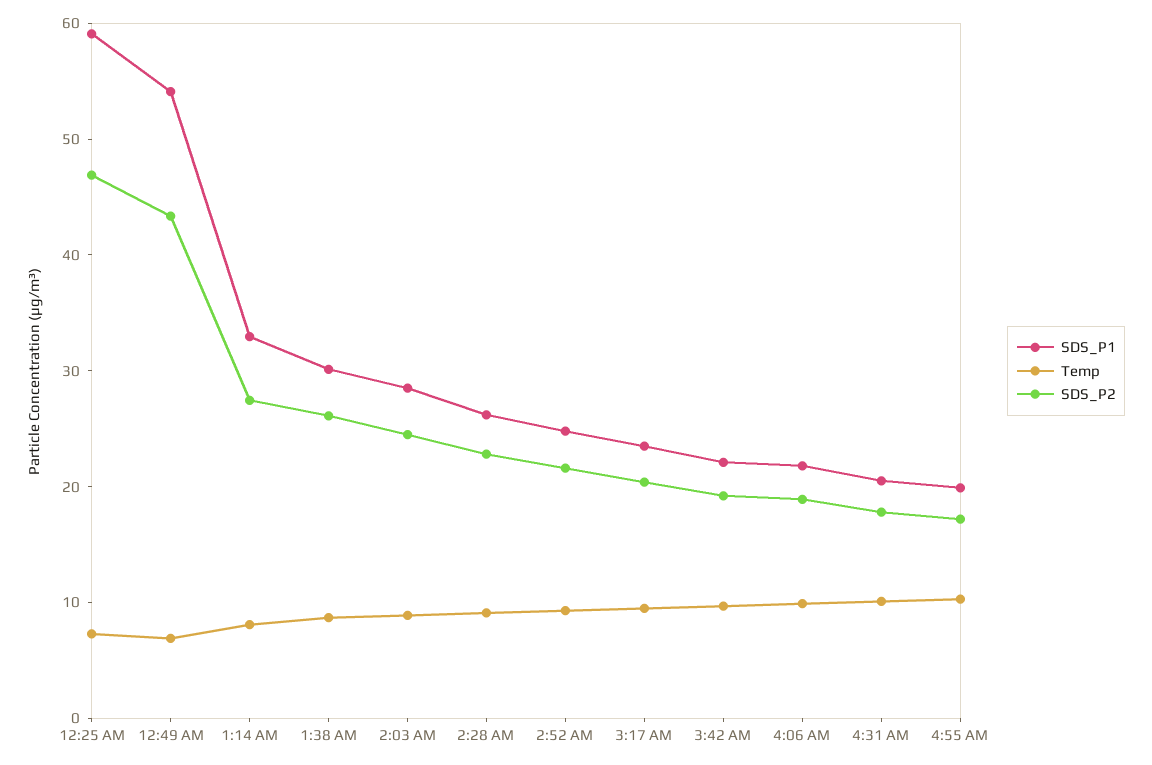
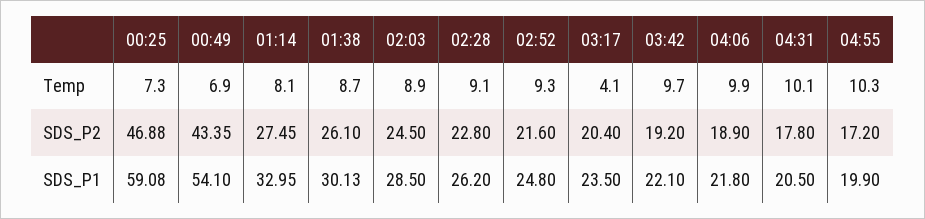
  {
    "SDS_P1": {
      "12:25 AM": 59.08,
      "12:49 AM": 54.1,
      "1:14 AM": 32.95,
      "1:38 AM": 30.13,
      "2:03 AM": 28.5,
      "2:28 AM": 26.2,
      "2:52 AM": 24.8,
      "3:17 AM": 23.5,
      "3:42 AM": 22.1,
      "4:06 AM": 21.8,
      "4:31 AM": 20.5,
      "4:55 AM": 19.9
    },
    "Temp": {
      "12:25 AM": 7.3,
      "12:49 AM": 6.9,
      "1:14 AM": 8.1,
      "1:38 AM": 8.7,
      "2:03 AM": 8.9,
      "2:28 AM": 9.1,
      "2:52 AM": 9.3,
-     "3:17 AM": 10,
+     "3:17 AM": 4.1,
      "3:42 AM": 9.7,
      "4:06 AM": 9.9,
      "4:31 AM": 10.1,
      "4:55 AM": 10.3
    },
    "SDS_P2": {
      "12:25 AM": 46.88,
      "12:49 AM": 43.35,
      "1:14 AM": 27.45,
      "1:38 AM": 26.1,
      "2:03 AM": 24.5,
      "2:28 AM": 22.8,
      "2:52 AM": 21.6,
      "3:17 AM": 20.4,
      "3:42 AM": 19.2,
      "4:06 AM": 18.9,
      "4:31 AM": 17.8,
      "4:55 AM": 17.2
    }
  }

